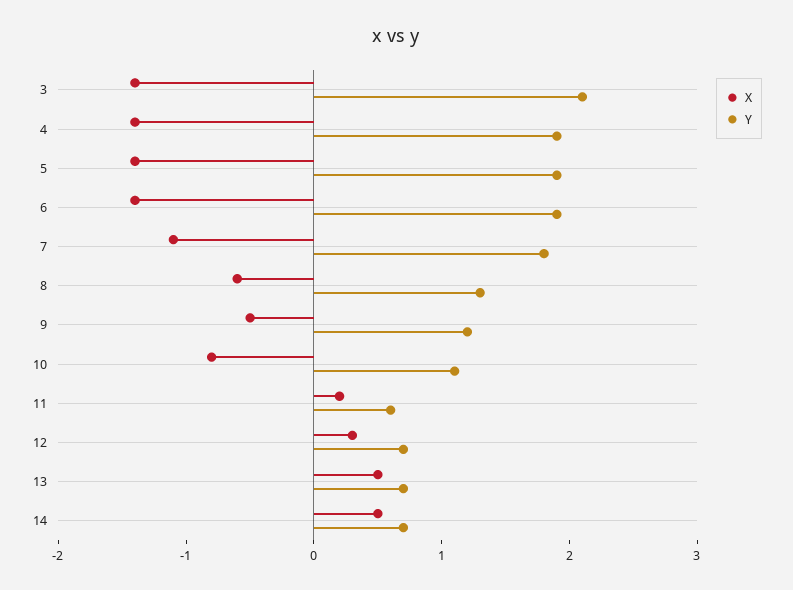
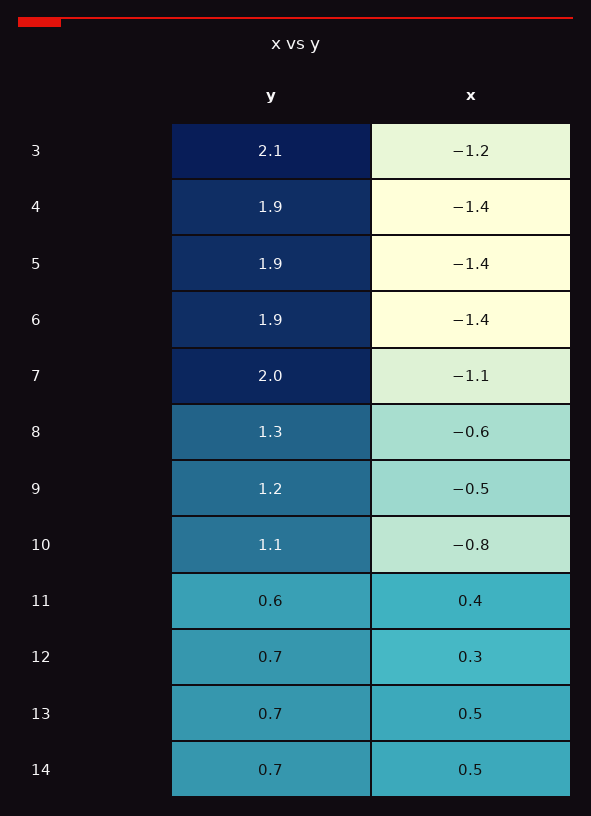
  {
    "X": {
-     "3": -1.4,
+     "3": -1.2,
      "4": -1.4,
      "5": -1.4,
      "6": -1.4,
      "7": -1.1,
      "8": -0.6,
      "9": -0.5,
      "10": -0.8,
-     "11": 0.2,
+     "11": 0.4,
      "12": 0.3,
      "13": 0.5,
      "14": 0.5
    },
    "Y": {
      "3": 2.1,
      "4": 1.9,
      "5": 1.9,
      "6": 1.9,
-     "7": 1.8,
+     "7": 2,
      "8": 1.3,
      "9": 1.2,
      "10": 1.1,
      "11": 0.6,
      "12": 0.7,
      "13": 0.7,
      "14": 0.7
    }
  }

